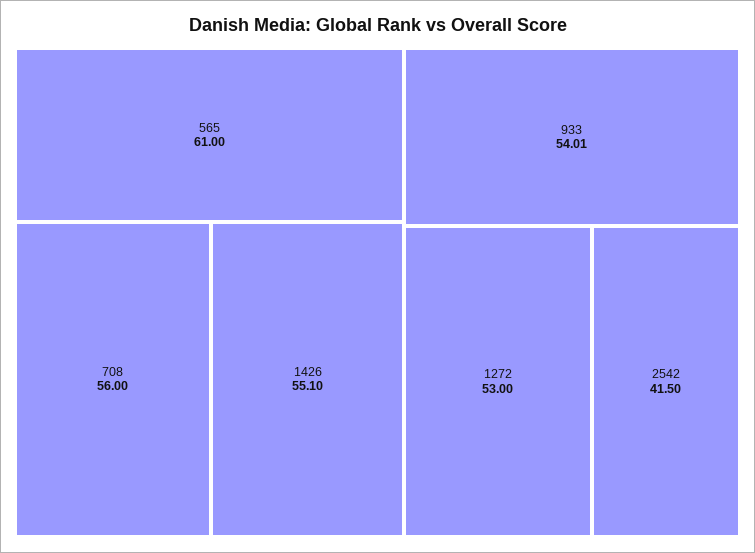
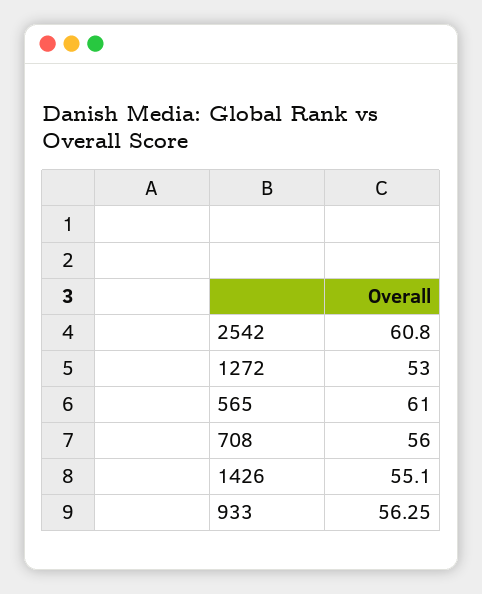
  {
    "565": 61,
    "708": 56,
    "1426": 55.1,
-   "933": 54.01,
+   "933": 56.25,
    "1272": 53,
-   "2542": 41.5
+   "2542": 60.8
  }

